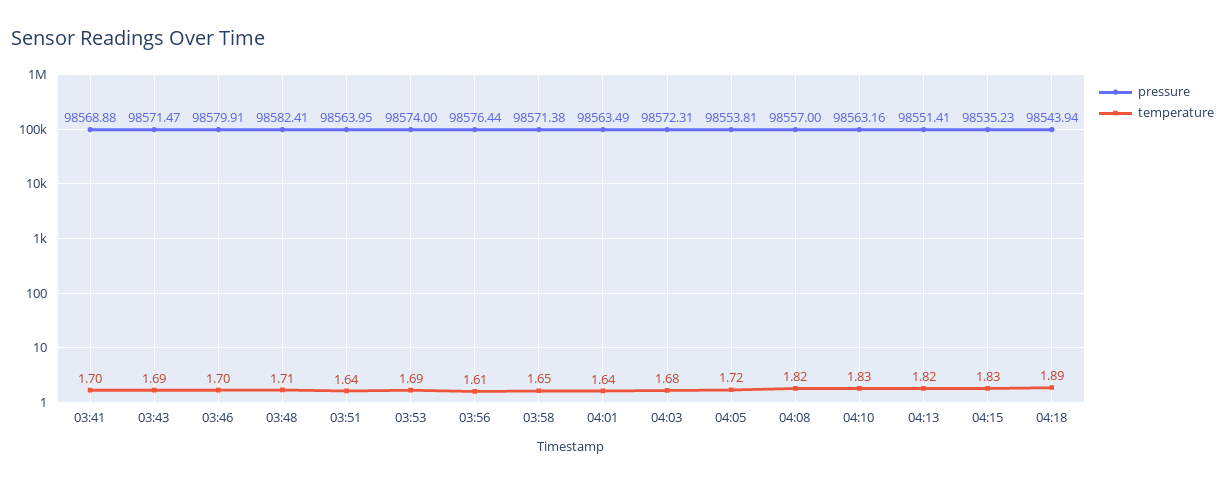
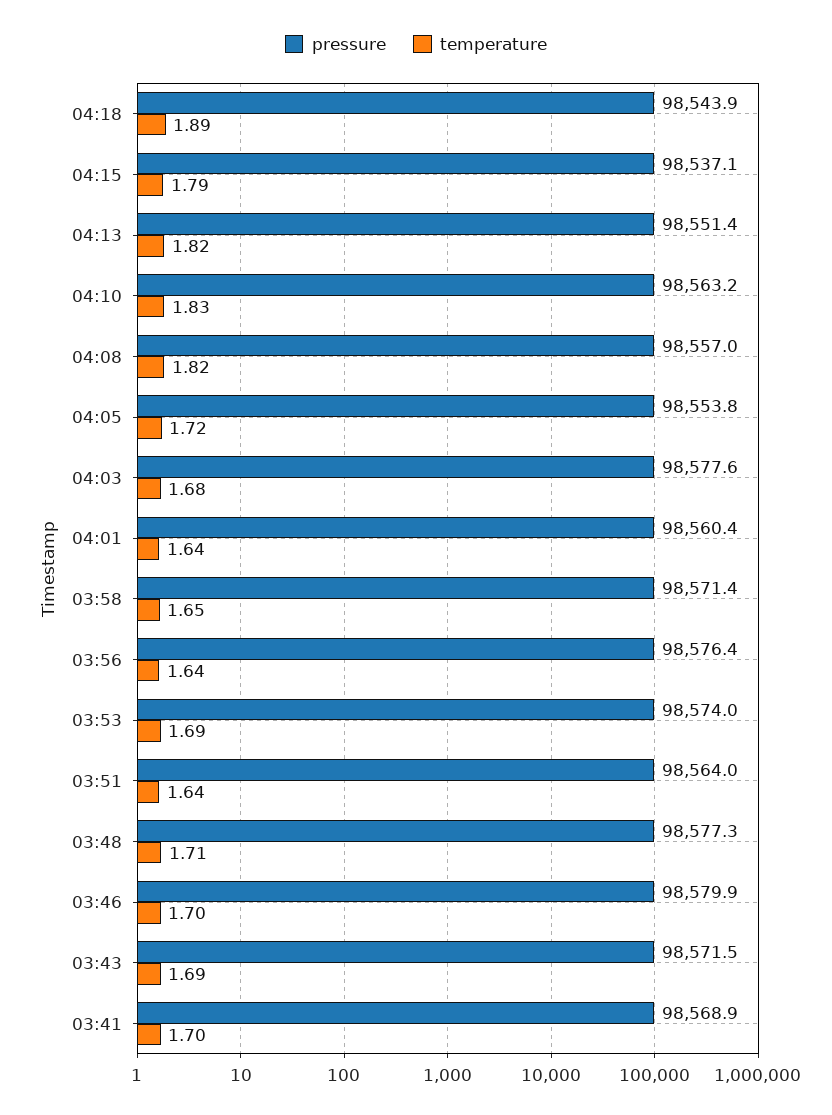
  {
    "pressure": {
      "03:41": 98568.88,
      "03:43": 98571.47,
      "03:46": 98579.91,
-     "03:48": 98582.41,
+     "03:48": 98577.3,
      "03:51": 98563.95,
      "03:53": 98574,
      "03:56": 98576.44,
      "03:58": 98571.38,
-     "04:01": 98563.49,
+     "04:01": 98560.4,
-     "04:03": 98572.31,
+     "04:03": 98577.6,
      "04:05": 98553.81,
      "04:08": 98557,
      "04:10": 98563.16,
      "04:13": 98551.41,
-     "04:15": 98535.23,
+     "04:15": 98537.1,
      "04:18": 98543.94
    },
    "temperature": {
      "03:41": 1.7,
      "03:43": 1.69,
      "03:46": 1.7,
      "03:48": 1.71,
      "03:51": 1.64,
      "03:53": 1.69,
-     "03:56": 1.61,
+     "03:56": 1.64,
      "03:58": 1.65,
      "04:01": 1.64,
      "04:03": 1.68,
      "04:05": 1.72,
      "04:08": 1.82,
      "04:10": 1.83,
      "04:13": 1.82,
-     "04:15": 1.83,
+     "04:15": 1.79,
      "04:18": 1.89
    }
  }

